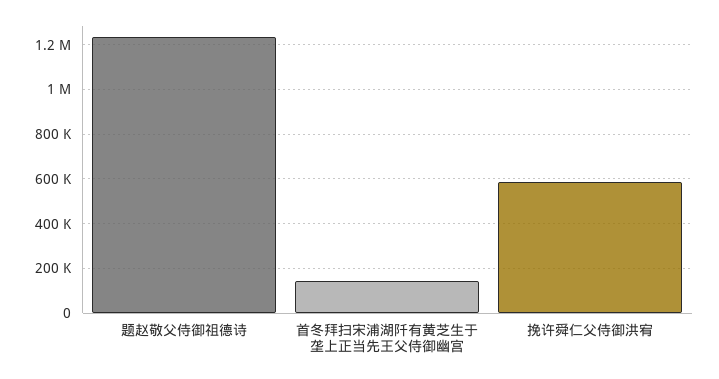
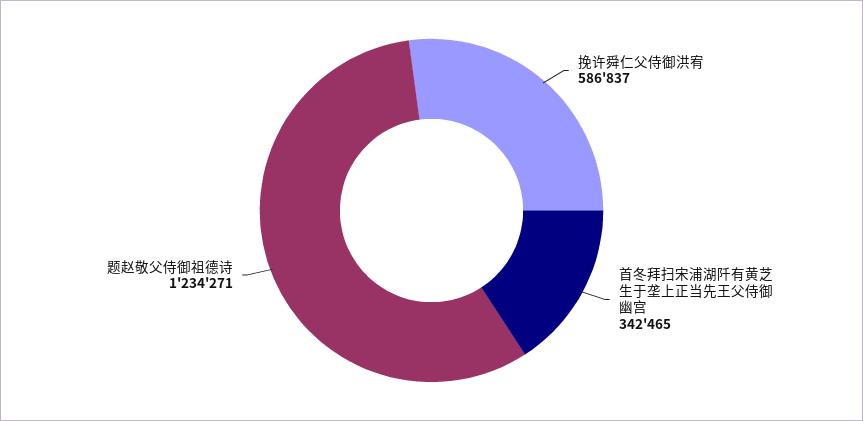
  {
    "题赵敬父侍御祖德诗": 1234271,
-   "首冬拜扫宋浦湖阡有黄芝生于垄上正当先王父侍御幽宫": 150000,
+   "首冬拜扫宋浦湖阡有黄芝生于垄上正当先王父侍御幽宫": 342465,
    "挽许舜仁父侍御洪宥": 586837
  }

